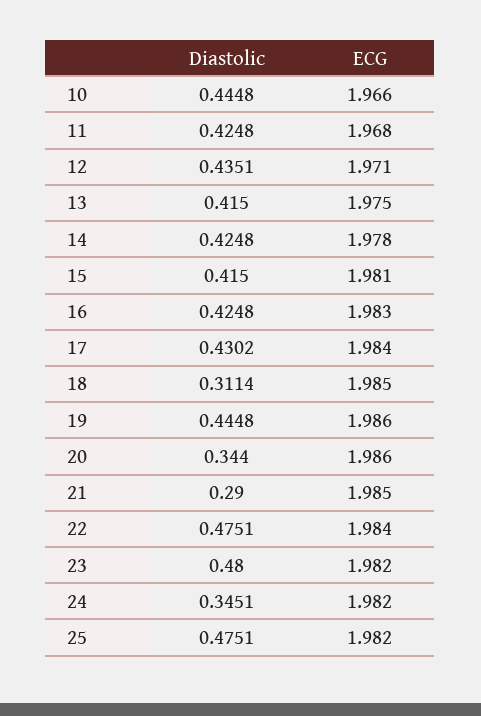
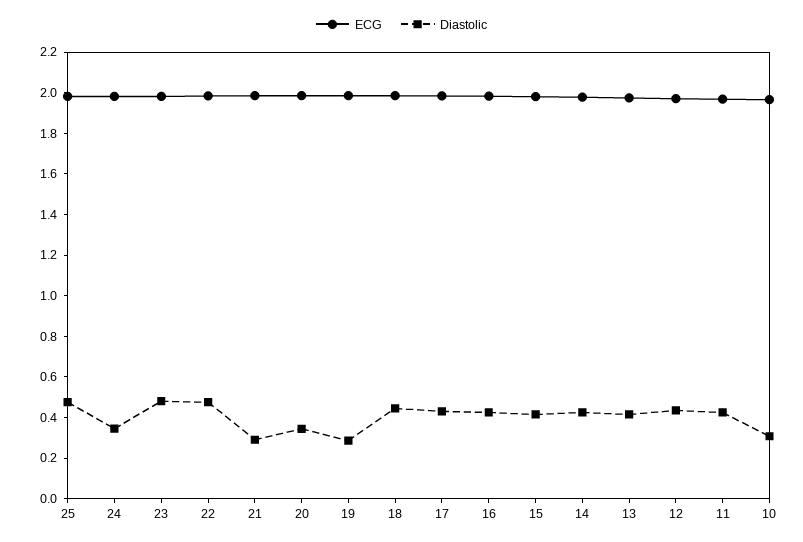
  {
    "Diastolic": {
-     "10": 0.4448,
+     "10": 0.3,
      "11": 0.4248,
      "12": 0.4351,
      "13": 0.415,
      "14": 0.4248,
      "15": 0.415,
      "16": 0.4248,
      "17": 0.4302,
-     "18": 0.3114,
+     "18": 0.45,
-     "19": 0.4448,
+     "19": 0.3,
      "20": 0.344,
      "21": 0.29,
      "22": 0.4751,
      "23": 0.48,
      "24": 0.3451,
      "25": 0.4751
    },
    "ECG": {
      "10": 1.966,
      "11": 1.968,
      "12": 1.971,
      "13": 1.975,
      "14": 1.978,
      "15": 1.981,
      "16": 1.983,
      "17": 1.984,
      "18": 1.985,
      "19": 1.986,
      "20": 1.986,
      "21": 1.985,
      "22": 1.984,
      "23": 1.982,
      "24": 1.982,
      "25": 1.982
    }
  }

